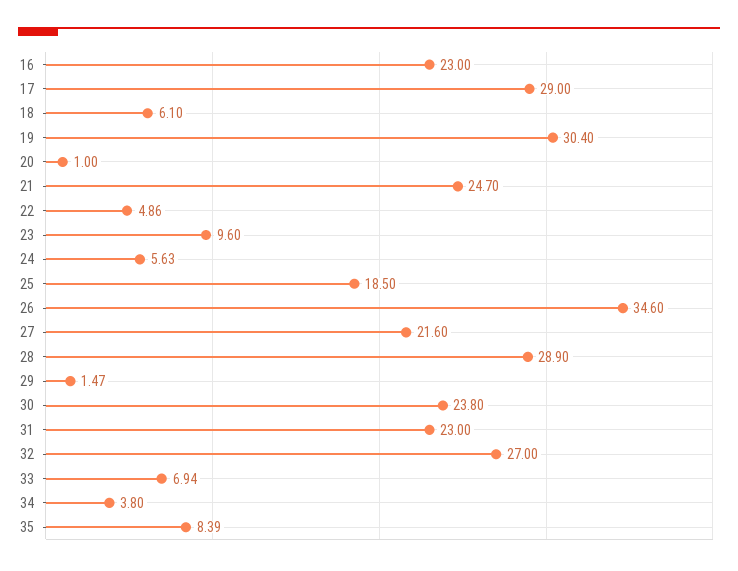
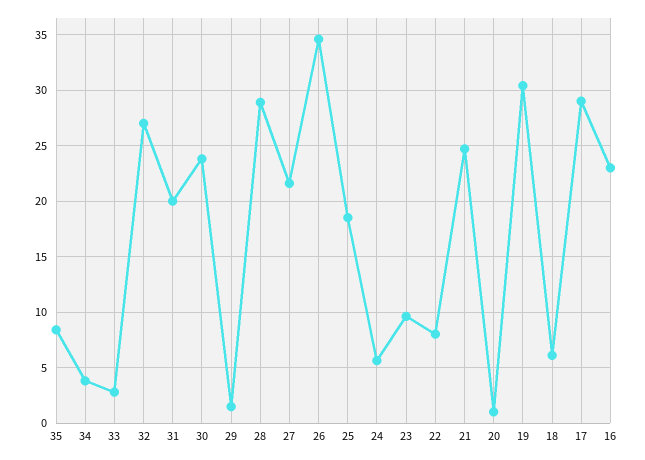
  {
    "16": 23,
    "17": 29,
    "18": 6.1,
    "19": 30.4,
    "20": 1,
    "21": 24.7,
-   "22": 4.86,
+   "22": 8,
    "23": 9.6,
    "24": 5.63,
    "25": 18.5,
    "26": 34.6,
    "27": 21.6,
    "28": 28.9,
    "29": 1.47,
    "30": 23.8,
-   "31": 23,
+   "31": 20,
    "32": 27,
-   "33": 6.94,
+   "33": 3,
    "34": 3.8,
    "35": 8.39
  }

